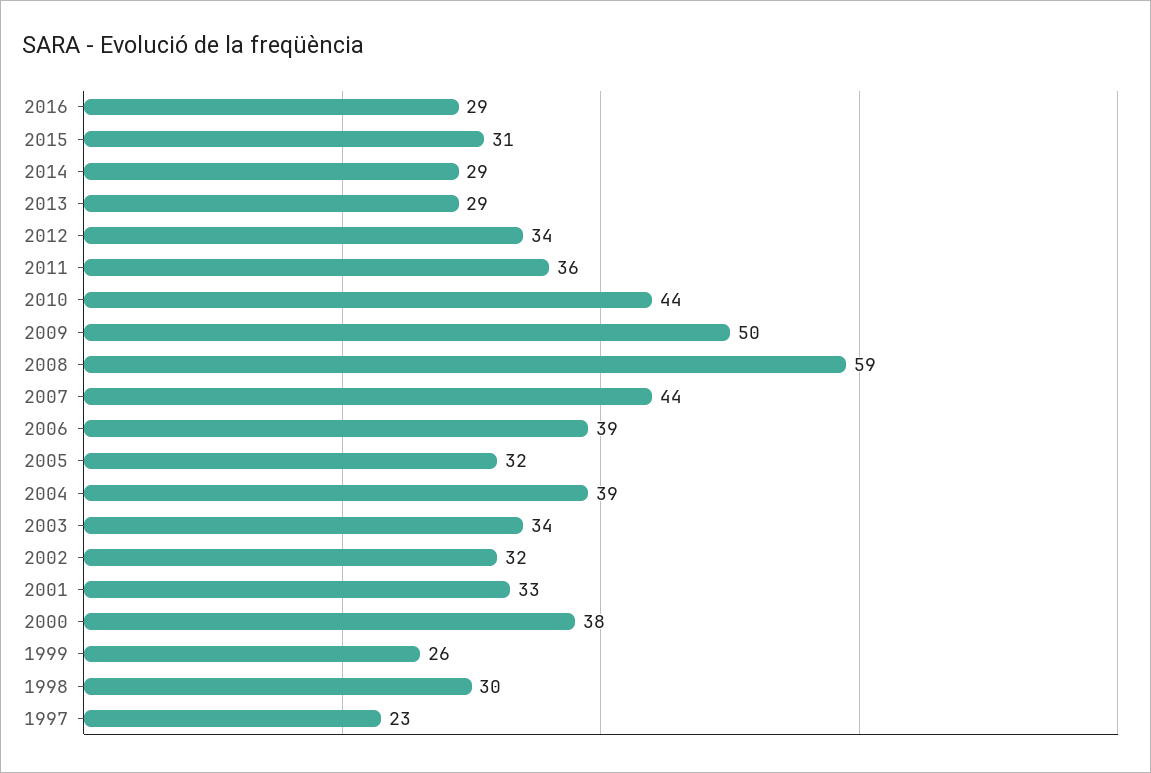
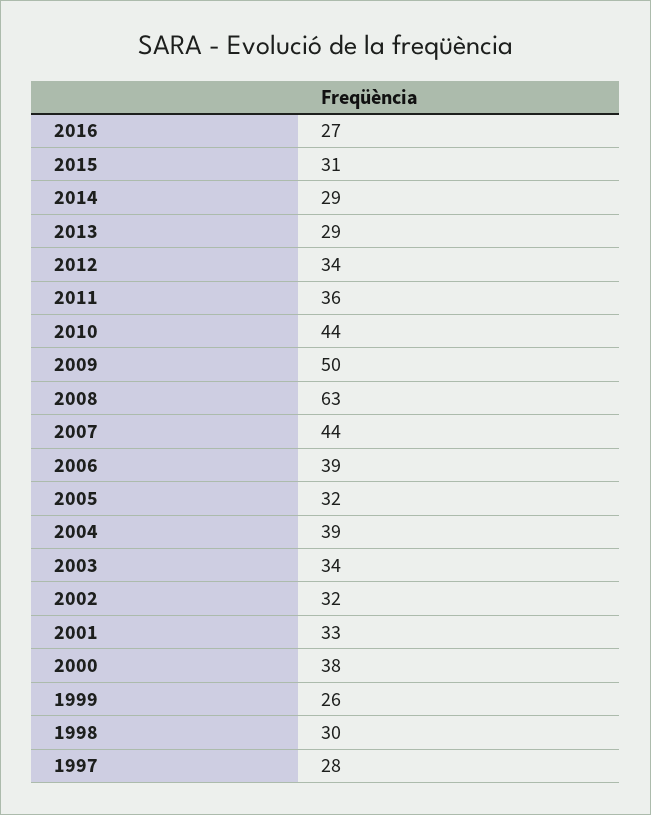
  {
-   "2016": 29,
+   "2016": 27,
    "2015": 31,
    "2014": 29,
    "2013": 29,
    "2012": 34,
    "2011": 36,
    "2010": 44,
    "2009": 50,
-   "2008": 59,
+   "2008": 63,
    "2007": 44,
    "2006": 39,
    "2005": 32,
    "2004": 39,
    "2003": 34,
    "2002": 32,
    "2001": 33,
    "2000": 38,
    "1999": 26,
    "1998": 30,
-   "1997": 23
+   "1997": 28
  }

